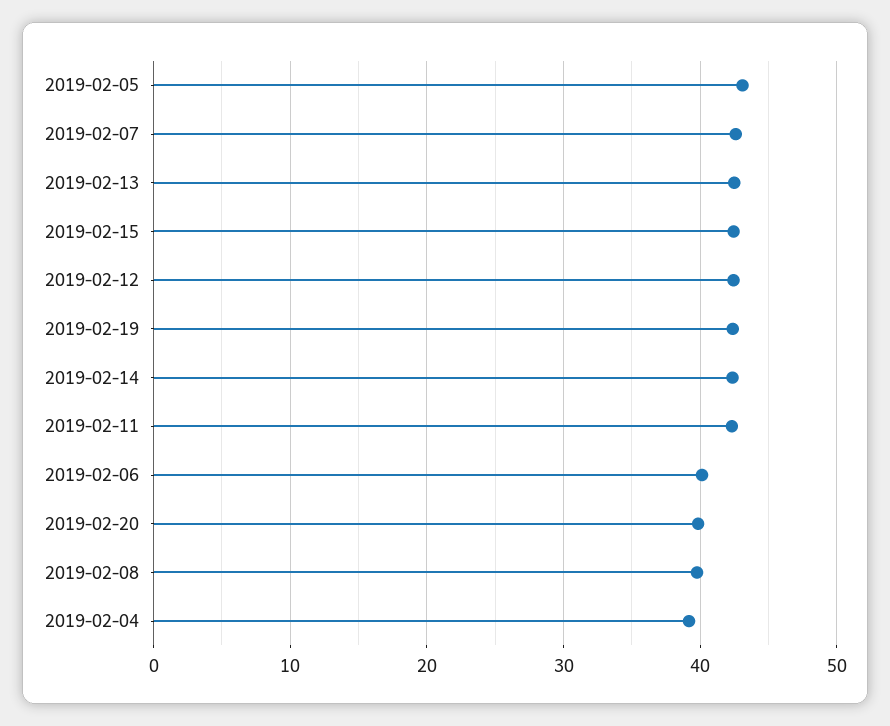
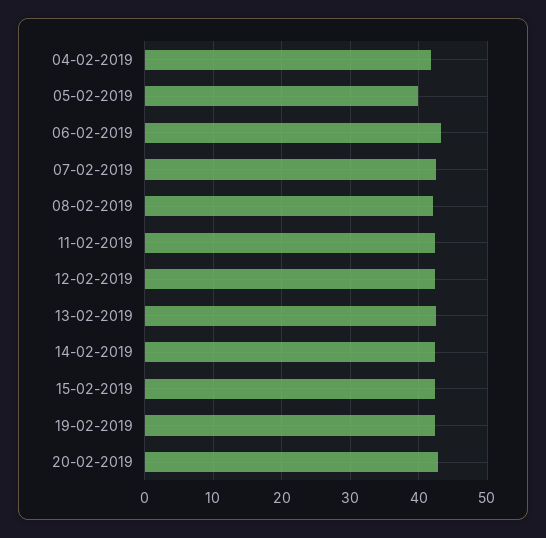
  {
-   "2019-02-05": 43,
+   "2019-02-05": 40,
    "2019-02-07": 43,
    "2019-02-13": 42,
    "2019-02-15": 42,
    "2019-02-12": 42,
    "2019-02-19": 42,
    "2019-02-14": 42,
    "2019-02-11": 42,
-   "2019-02-06": 40,
+   "2019-02-06": 43,
-   "2019-02-20": 40,
+   "2019-02-20": 43,
-   "2019-02-08": 40,
+   "2019-02-08": 42,
-   "2019-02-04": 39
+   "2019-02-04": 42
  }

